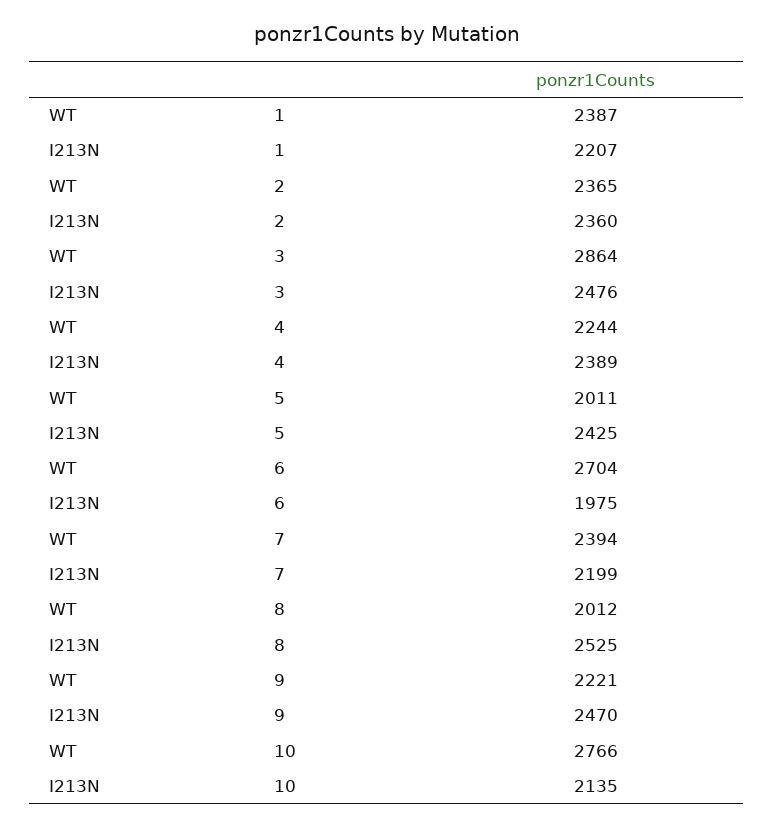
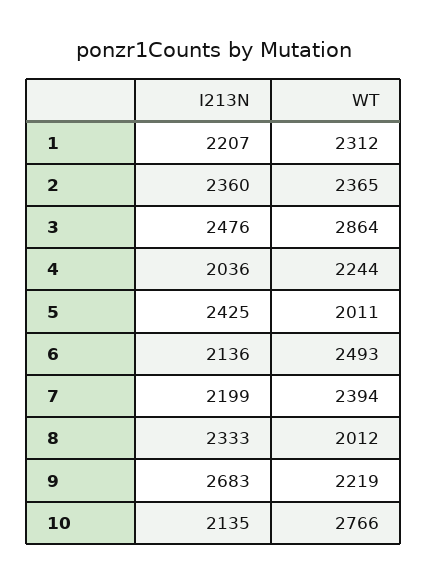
  {
    "WT": {
-     "1": 2387,
+     "1": 2312,
      "2": 2365,
      "3": 2864,
      "4": 2244,
      "5": 2011,
-     "6": 2704,
+     "6": 2493,
      "7": 2394,
      "8": 2012,
-     "9": 2221,
+     "9": 2219,
      "10": 2766
    },
    "I213N": {
      "1": 2207,
      "2": 2360,
      "3": 2476,
-     "4": 2389,
+     "4": 2036,
      "5": 2425,
-     "6": 1975,
+     "6": 2136,
      "7": 2199,
-     "8": 2525,
+     "8": 2333,
-     "9": 2470,
+     "9": 2683,
      "10": 2135
    }
  }

